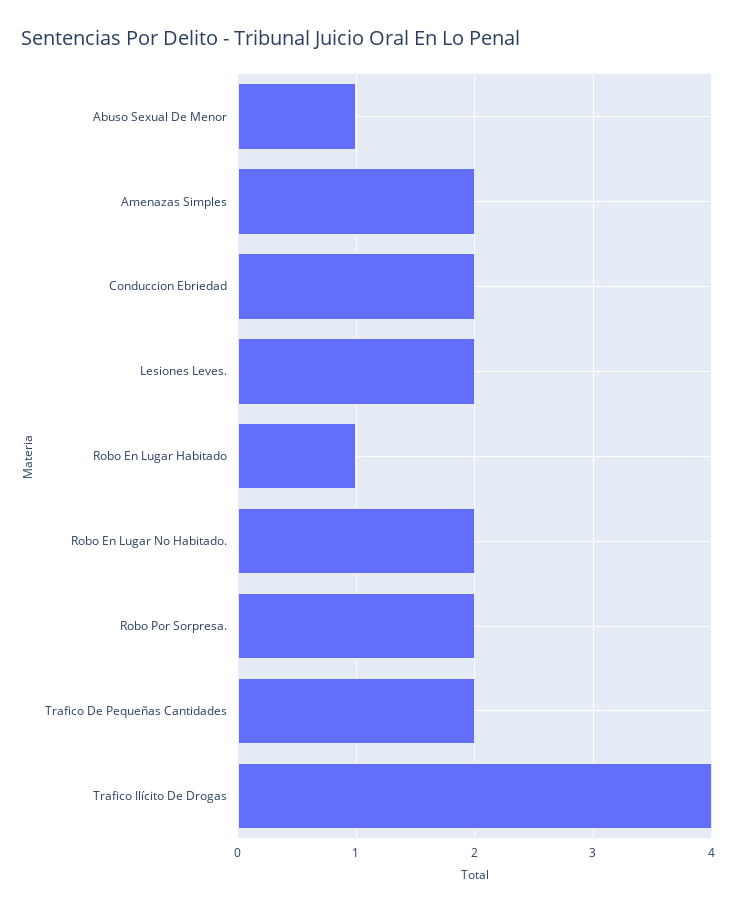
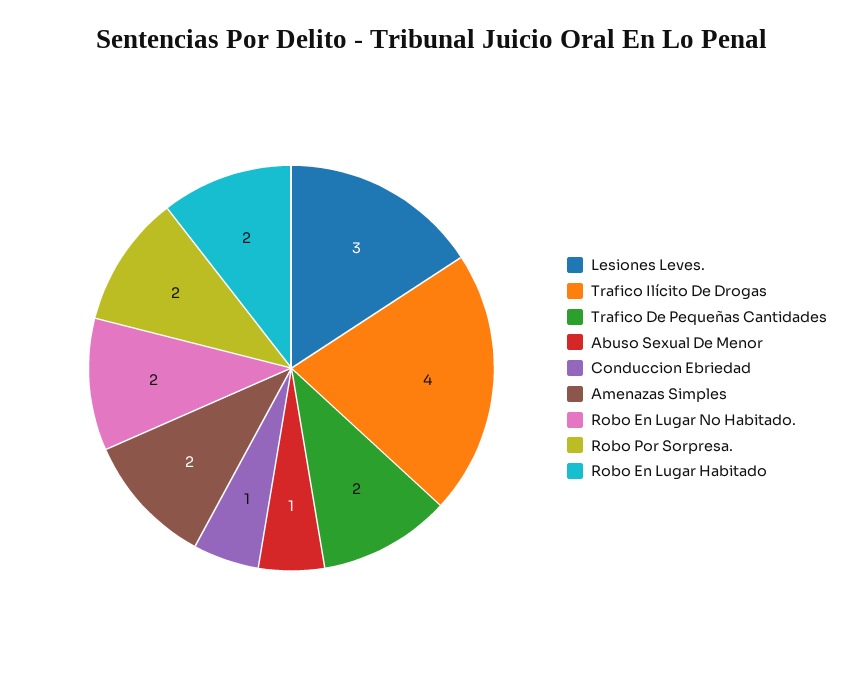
  {
    "Abuso Sexual De Menor": 1,
    "Amenazas Simples": 2,
-   "Conduccion Ebriedad": 2,
+   "Conduccion Ebriedad": 1,
-   "Lesiones Leves.": 2,
+   "Lesiones Leves.": 3,
-   "Robo En Lugar Habitado": 1,
+   "Robo En Lugar Habitado": 2,
    "Robo En Lugar No Habitado.": 2,
    "Robo Por Sorpresa.": 2,
    "Trafico De Pequeñas Cantidades": 2,
    "Trafico Ilícito De Drogas": 4
  }

